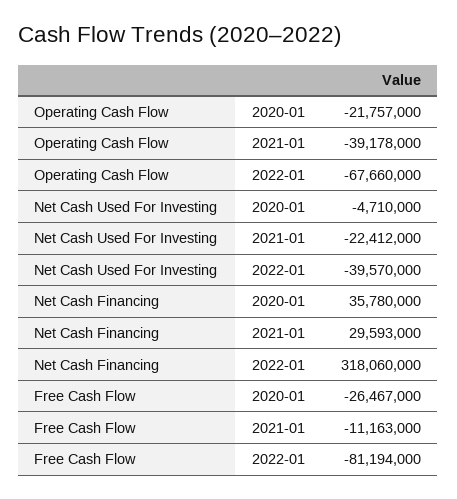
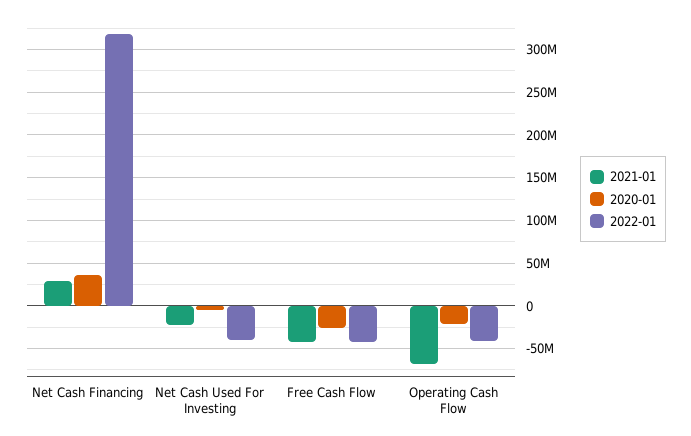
  {
    "2020-01": {
      "Operating Cash Flow": -21757000,
      "Net Cash Used For Investing": -4710000,
      "Net Cash Financing": 35780000,
      "Free Cash Flow": -26467000
    },
    "2021-01": {
-     "Operating Cash Flow": -39178000,
+     "Operating Cash Flow": -70000000,
      "Net Cash Used For Investing": -22412000,
      "Net Cash Financing": 29593000,
-     "Free Cash Flow": -11163000
+     "Free Cash Flow": -40000000
    },
    "2022-01": {
-     "Operating Cash Flow": -67660000,
+     "Operating Cash Flow": -40000000,
      "Net Cash Used For Investing": -39570000,
      "Net Cash Financing": 318060000,
-     "Free Cash Flow": -81194000
+     "Free Cash Flow": -40000000
    }
  }

